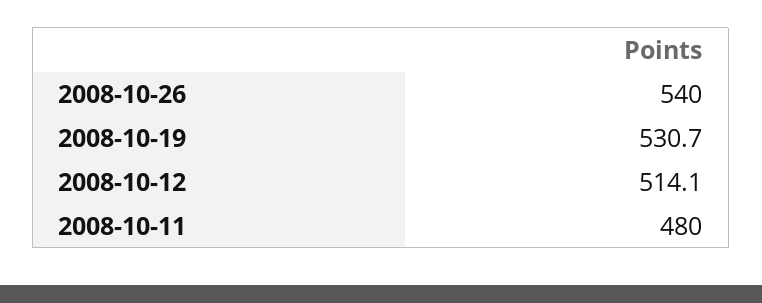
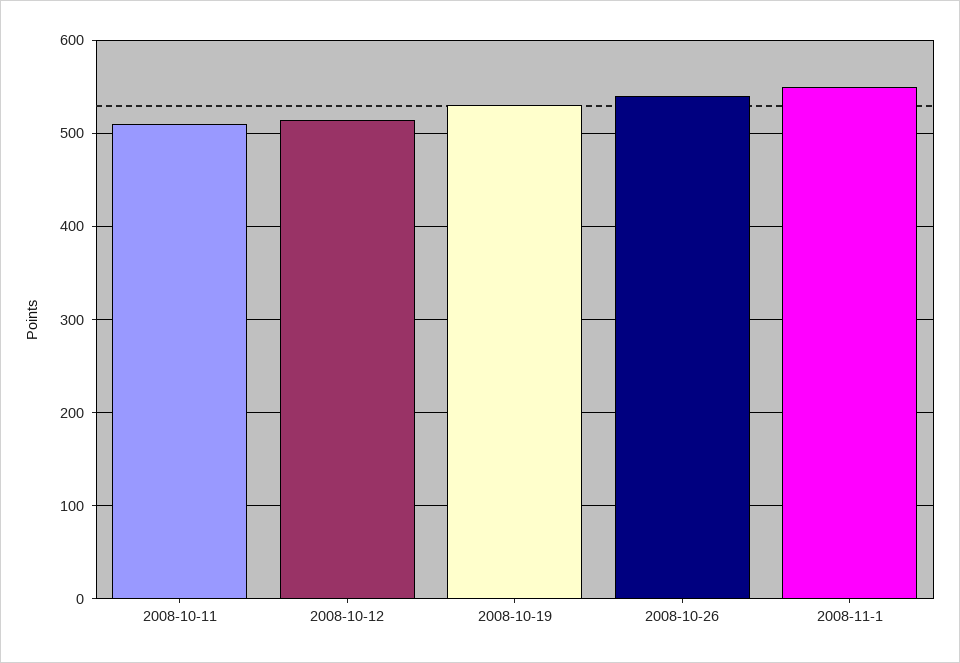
  {
    "2008-10-26": 540,
    "2008-10-19": 530.7,
    "2008-10-12": 514.1,
-   "2008-10-11": 480
+   "2008-10-11": 510,
+   "2008-11-1": 550
  }

